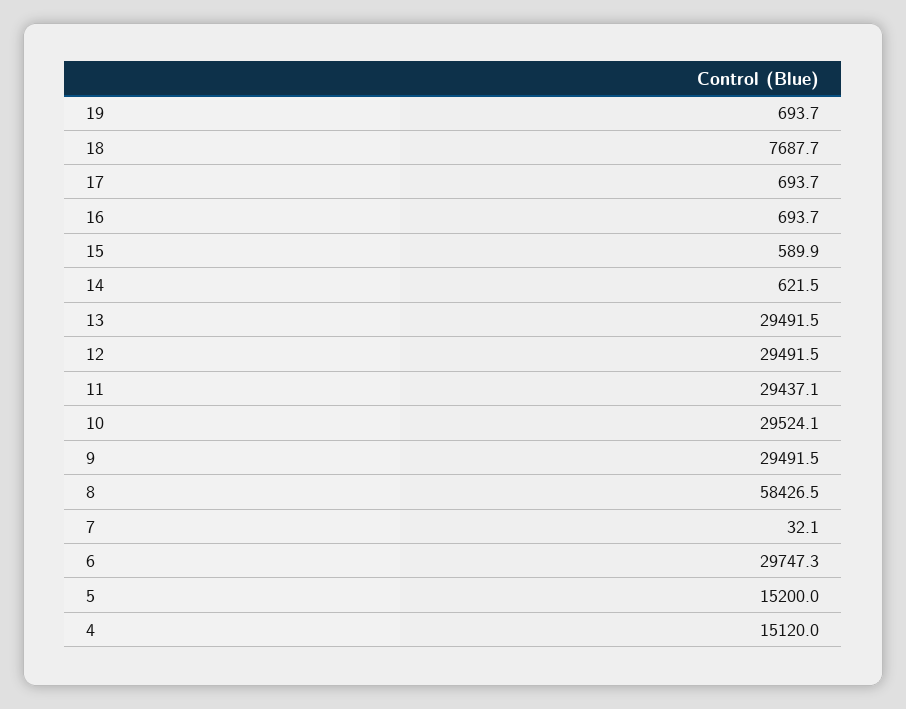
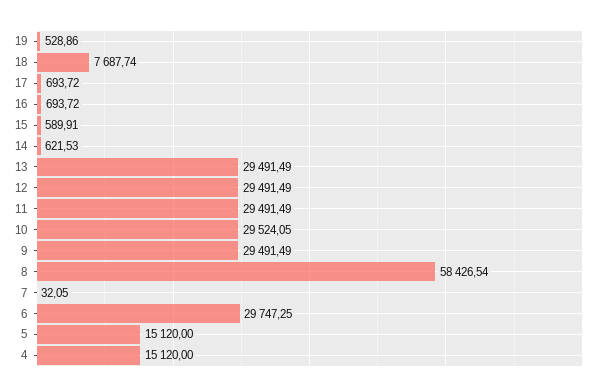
  {
-   "19": 693.7,
+   "19": 528.86,
    "18": 7687.74,
    "17": 693.72,
    "16": 693.72,
    "15": 589.91,
    "14": 621.53,
    "13": 29491.49,
    "12": 29491.49,
-   "11": 29437.1,
+   "11": 29491.49,
    "10": 29524.05,
    "9": 29491.49,
    "8": 58426.54,
    "7": 32.05,
    "6": 29747.25,
-   "5": 15200,
+   "5": 15120,
    "4": 15120
  }

